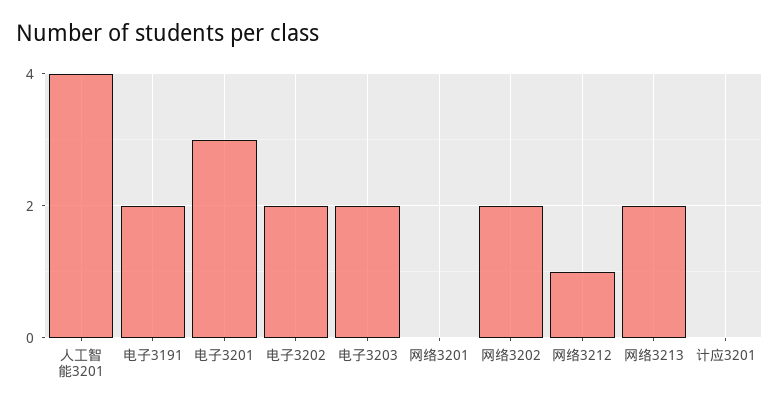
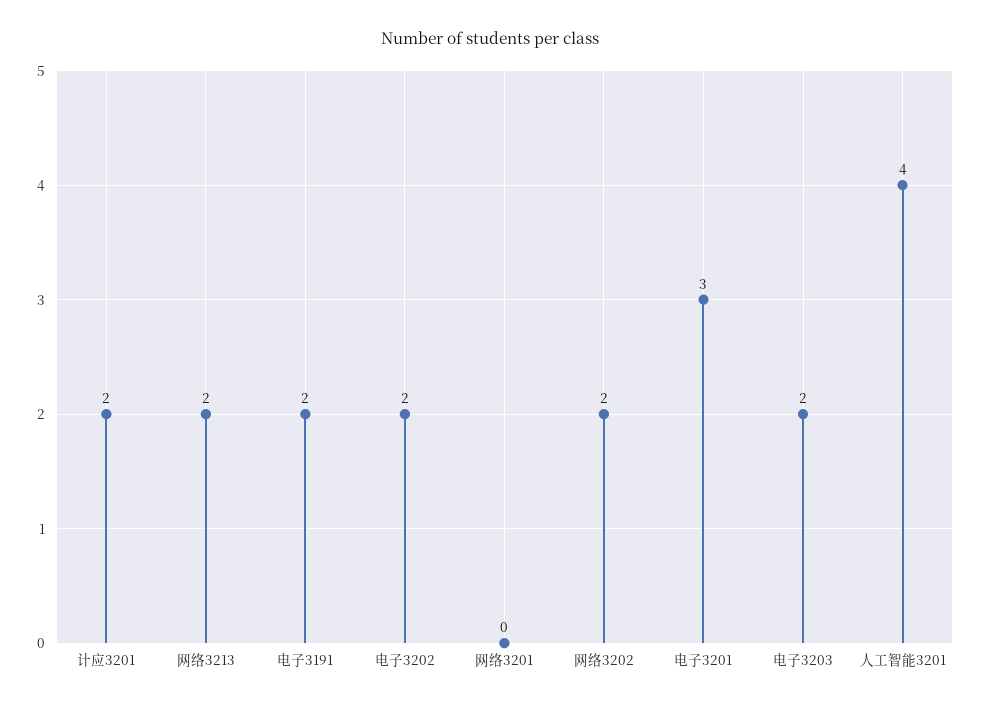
  {
    "人工智能3201": 4,
    "电子3191": 2,
    "电子3201": 3,
    "电子3202": 2,
    "电子3203": 2,
    "网络3201": 0,
    "网络3202": 2,
-   "网络3212": 1,
    "网络3213": 2,
-   "计应3201": 0
+   "计应3201": 2
  }

